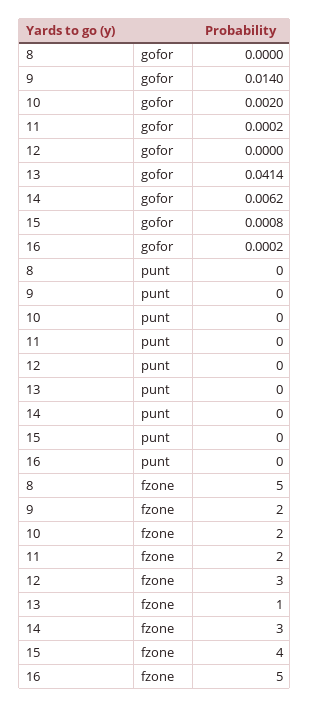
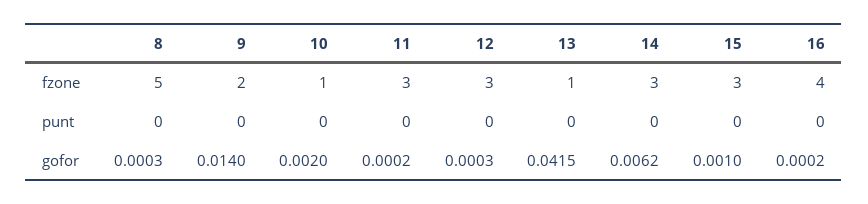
  {
    "8": {
-     "gofor": 0,
+     "gofor": 0.0003,
      "punt": 0,
      "fzone": 5
    },
    "9": {
      "gofor": 0.014,
      "punt": 0,
      "fzone": 2
    },
    "10": {
      "gofor": 0.002,
      "punt": 0,
-     "fzone": 2
+     "fzone": 1
    },
    "11": {
      "gofor": 0.0002,
      "punt": 0,
-     "fzone": 2
+     "fzone": 3
    },
    "12": {
-     "gofor": 0,
+     "gofor": 0.0003,
      "punt": 0,
      "fzone": 3
    },
    "13": {
-     "gofor": 0.0414,
+     "gofor": 0.0415,
      "punt": 0,
      "fzone": 1
    },
    "14": {
      "gofor": 0.0062,
      "punt": 0,
      "fzone": 3
    },
    "15": {
-     "gofor": 0.0008,
+     "gofor": 0.001,
      "punt": 0,
-     "fzone": 4
+     "fzone": 3
    },
    "16": {
      "gofor": 0.0002,
      "punt": 0,
-     "fzone": 5
+     "fzone": 4
    }
  }

